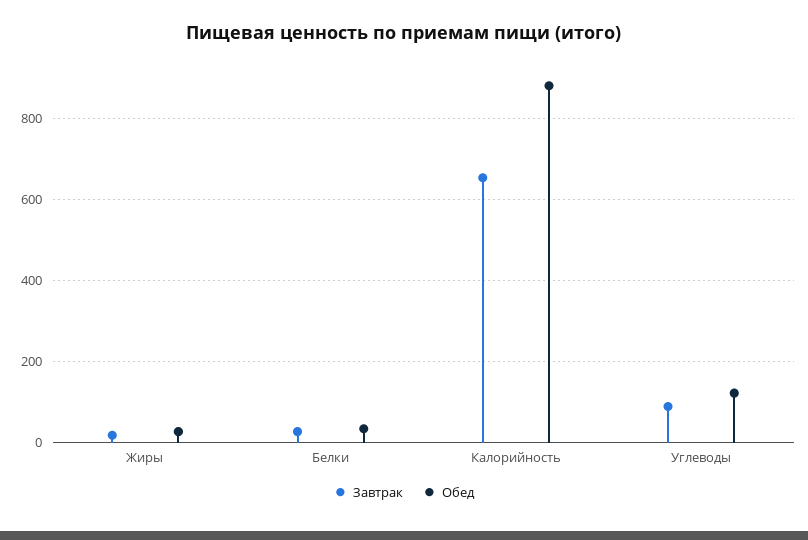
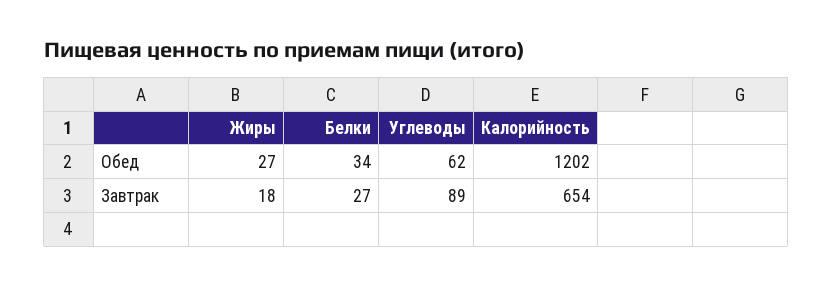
  {
    "Завтрак": {
      "Жиры": 18,
      "Белки": 27,
      "Калорийность": 654,
      "Углеводы": 89
    },
    "Обед": {
      "Жиры": 27,
      "Белки": 34,
-     "Калорийность": 880,
+     "Калорийность": 1202,
-     "Углеводы": 120
+     "Углеводы": 62
    }
  }

